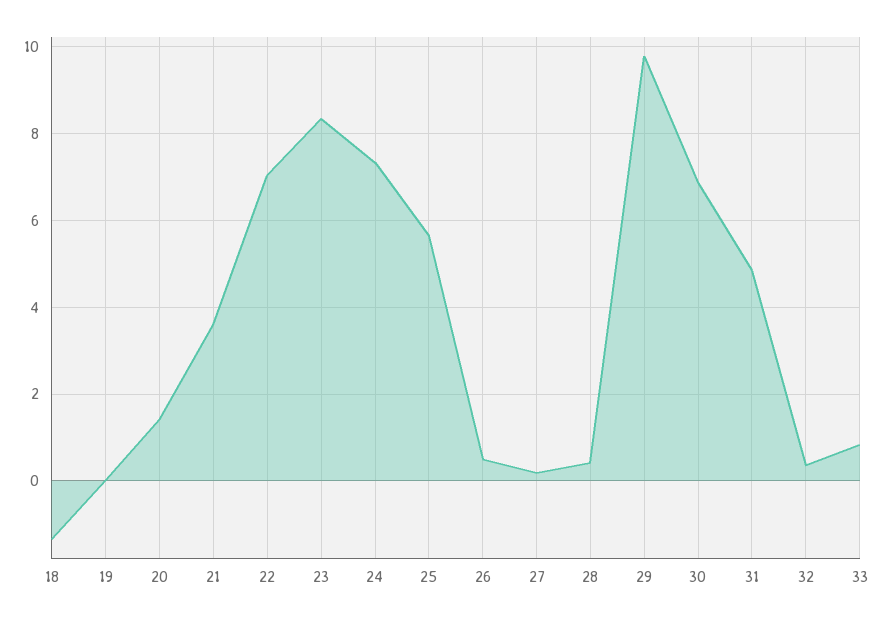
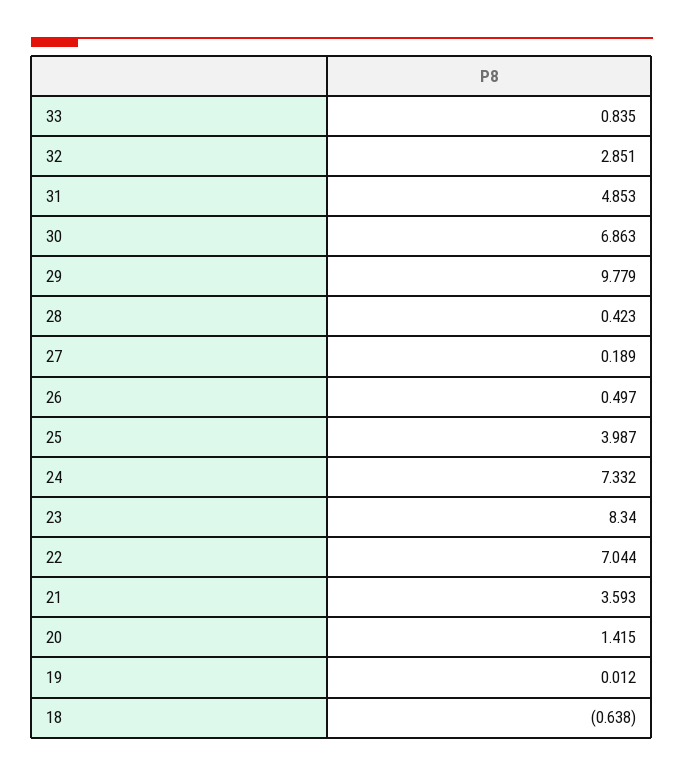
  {
-   "18": -1.4,
+   "18": -0.638,
    "19": 0.012,
    "20": 1.415,
    "21": 3.593,
    "22": 7.044,
    "23": 8.34,
    "24": 7.332,
-   "25": 5.6,
+   "25": 3.987,
    "26": 0.497,
    "27": 0.189,
    "28": 0.423,
    "29": 9.779,
    "30": 6.863,
    "31": 4.853,
-   "32": 0.4,
+   "32": 2.851,
    "33": 0.835
  }

